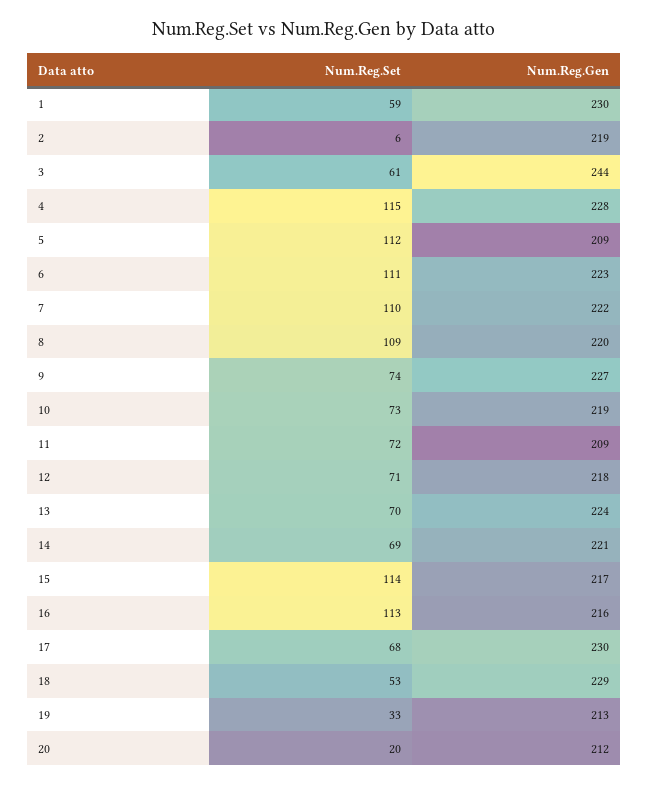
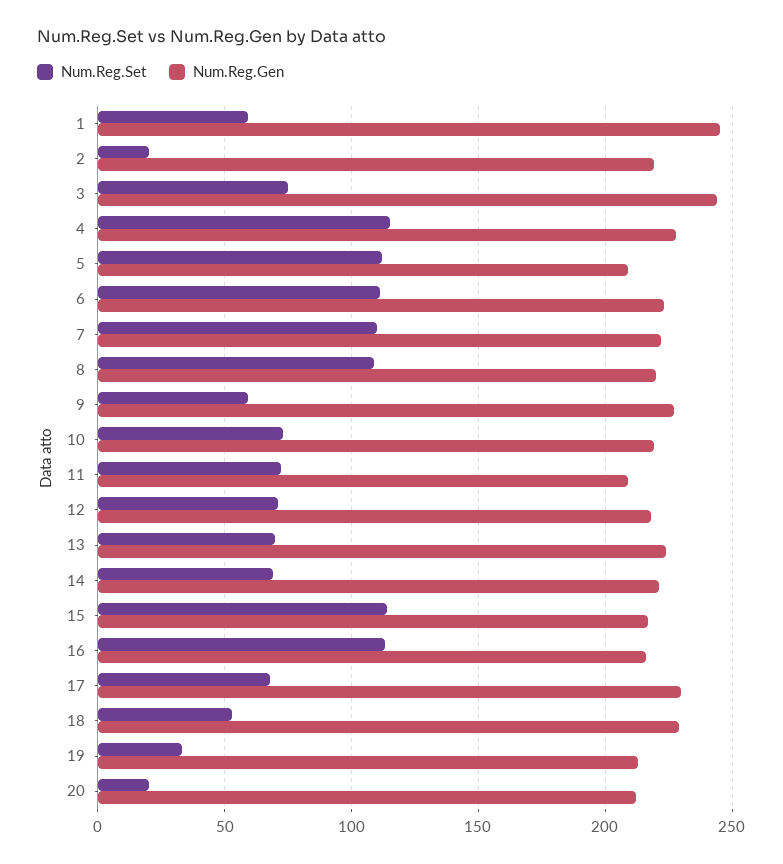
  {
    "Num.Reg.Set": {
      "1": 59,
-     "2": 6,
+     "2": 20,
-     "3": 61,
+     "3": 75,
      "4": 115,
      "5": 112,
      "6": 111,
      "7": 110,
      "8": 109,
-     "9": 74,
+     "9": 60,
      "10": 73,
      "11": 72,
      "12": 71,
      "13": 70,
      "14": 69,
      "15": 114,
      "16": 113,
      "17": 68,
      "18": 53,
      "19": 33,
      "20": 20
    },
    "Num.Reg.Gen": {
-     "1": 230,
+     "1": 245,
      "2": 219,
      "3": 244,
      "4": 228,
      "5": 209,
      "6": 223,
      "7": 222,
      "8": 220,
      "9": 227,
      "10": 219,
      "11": 209,
      "12": 218,
      "13": 224,
      "14": 221,
      "15": 217,
      "16": 216,
      "17": 230,
      "18": 229,
      "19": 213,
      "20": 212
    }
  }

